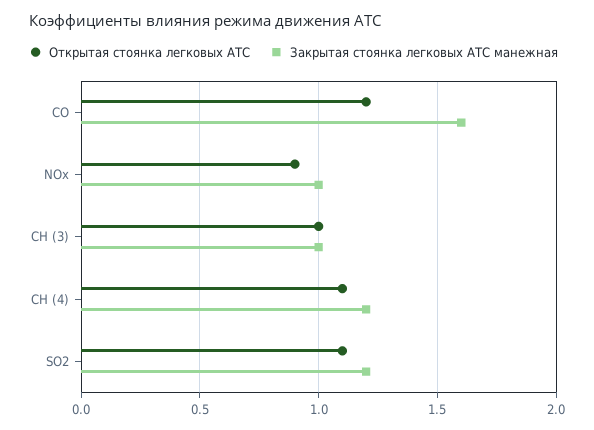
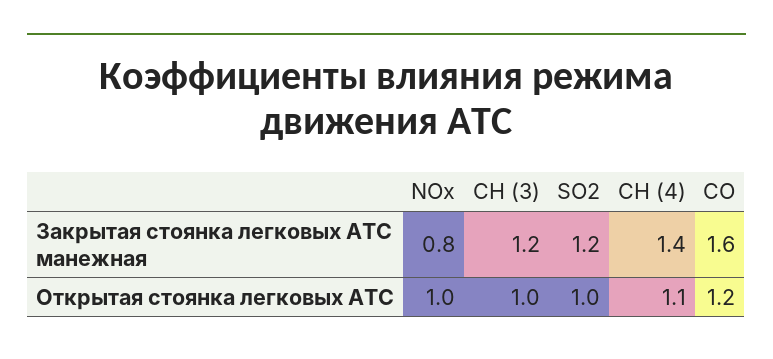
  {
    "Открытая стоянка легковых АТС": {
      "СО": 1.2,
-     "NOx": 0.9,
+     "NOx": 1,
      "СН (3)": 1,
      "СН (4)": 1.1,
-     "SO2": 1.1
+     "SO2": 1
    },
    "Закрытая стоянка легковых АТС манежная": {
      "СО": 1.6,
-     "NOx": 1,
+     "NOx": 0.8,
-     "СН (3)": 1,
+     "СН (3)": 1.2,
-     "СН (4)": 1.2,
+     "СН (4)": 1.4,
      "SO2": 1.2
    }
  }

